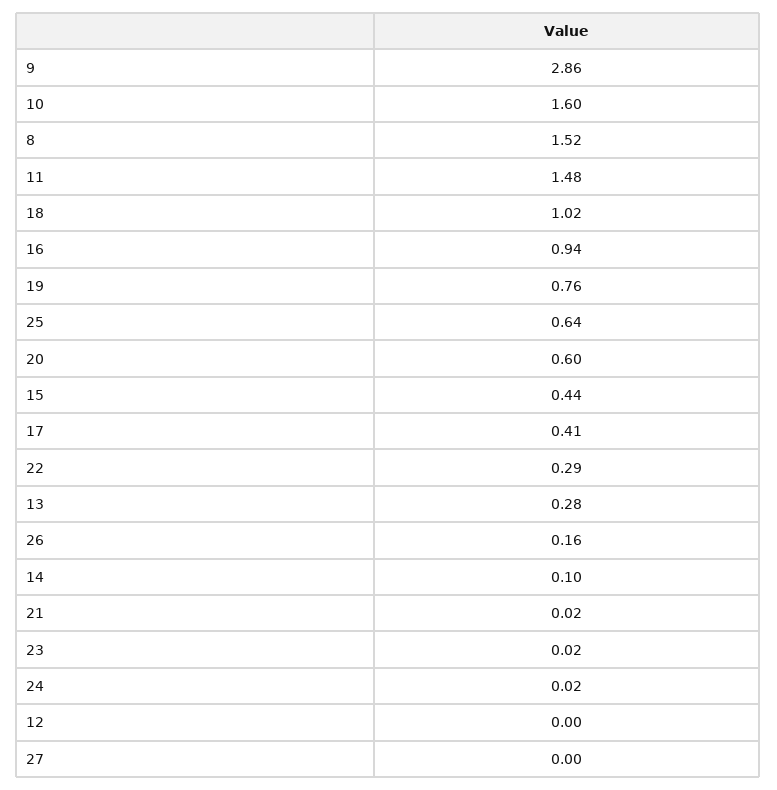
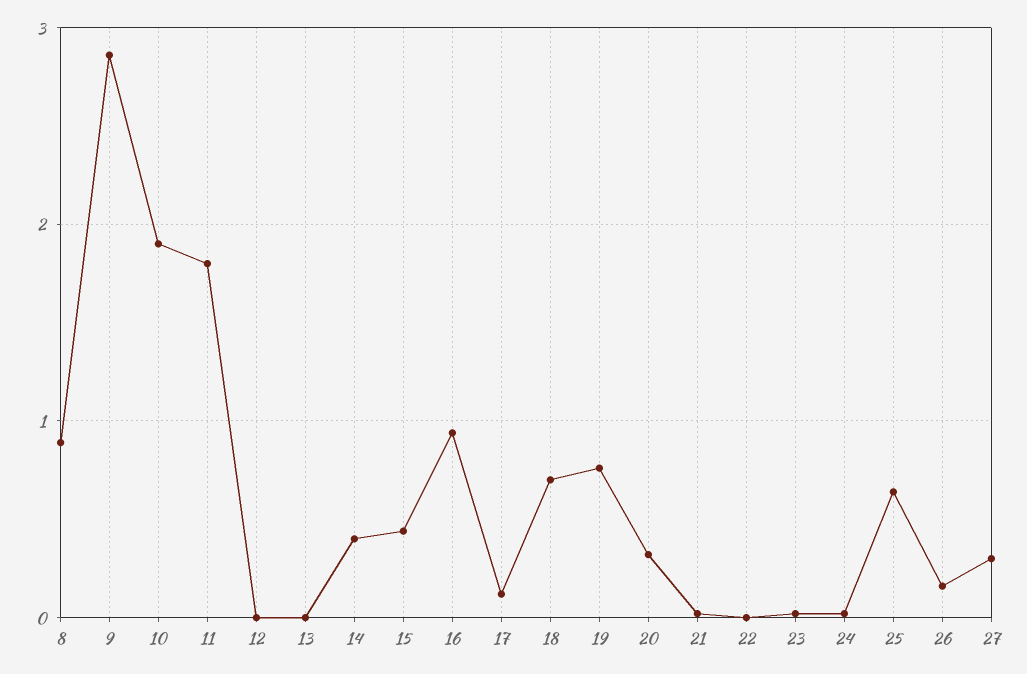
  {
    "9": 2.86,
-   "10": 1.6,
+   "10": 1.9,
-   "8": 1.52,
+   "8": 0.9,
-   "11": 1.48,
+   "11": 1.8,
-   "18": 1.02,
+   "18": 0.7,
    "16": 0.94,
    "19": 0.76,
    "25": 0.64,
-   "20": 0.6,
+   "20": 0.3,
    "15": 0.44,
-   "17": 0.41,
+   "17": 0.1,
-   "22": 0.29,
+   "22": 0,
-   "13": 0.28,
+   "13": 0,
    "26": 0.16,
-   "14": 0.1,
+   "14": 0.4,
    "21": 0.02,
    "23": 0.02,
    "24": 0.02,
    "12": 0,
-   "27": 0
+   "27": 0.3
  }

